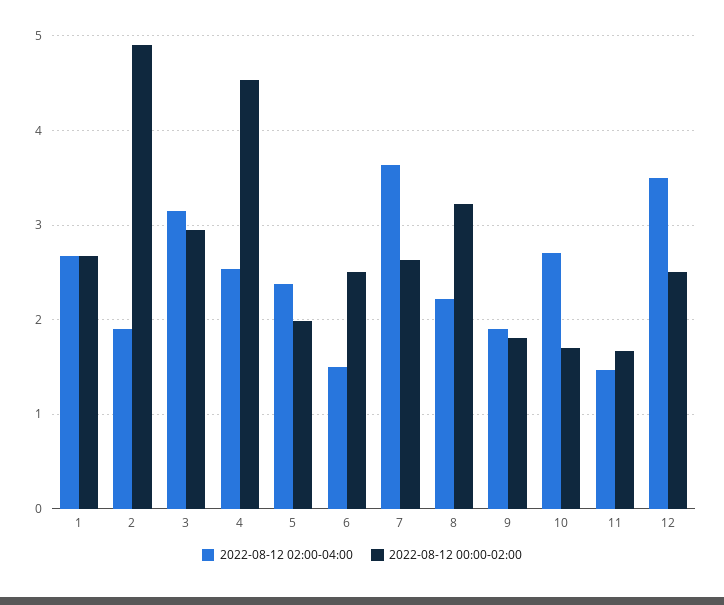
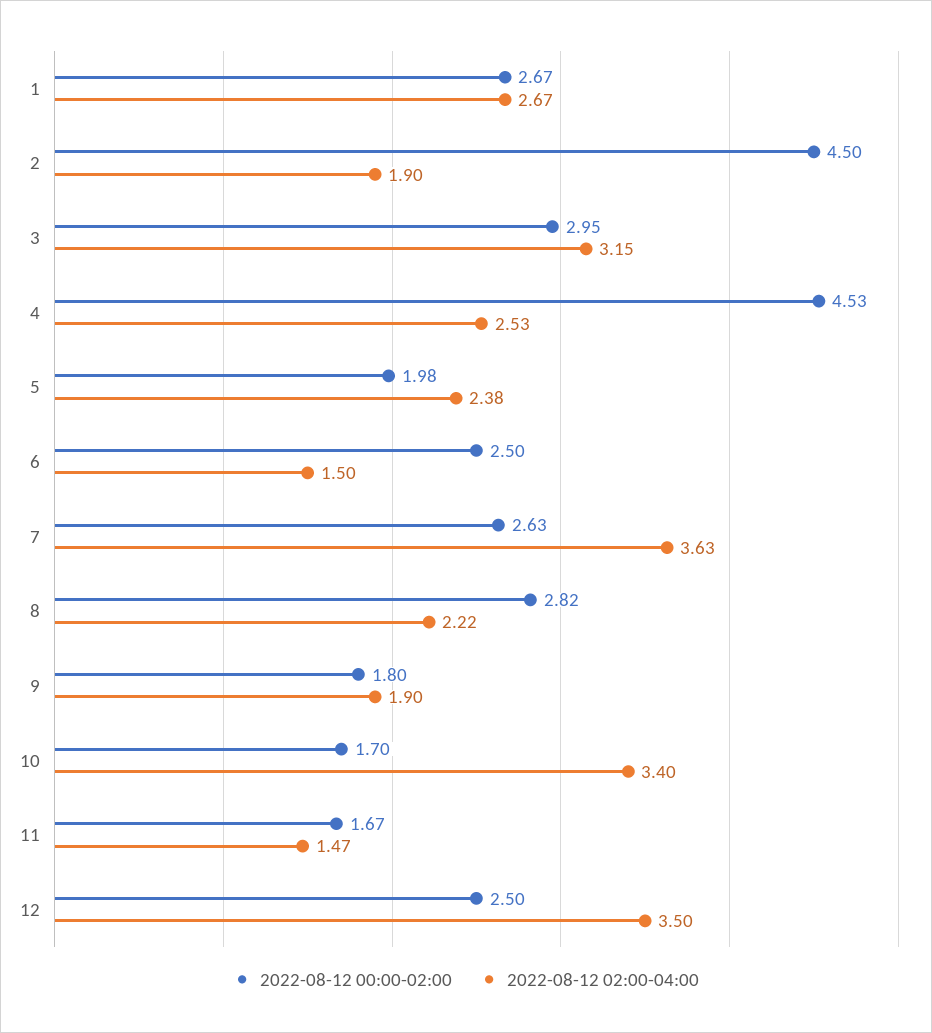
  {
    "2022-08-12 02:00-04:00": {
      "1": 2.67,
      "2": 1.9,
      "3": 3.15,
      "4": 2.53,
      "5": 2.38,
      "6": 1.5,
      "7": 3.63,
      "8": 2.22,
      "9": 1.9,
-     "10": 2.7,
+     "10": 3.4,
      "11": 1.47,
      "12": 3.5
    },
    "2022-08-12 00:00-02:00": {
      "1": 2.67,
-     "2": 4.9,
+     "2": 4.5,
      "3": 2.95,
      "4": 4.53,
      "5": 1.98,
      "6": 2.5,
      "7": 2.63,
-     "8": 3.2,
+     "8": 2.82,
      "9": 1.8,
      "10": 1.7,
      "11": 1.67,
      "12": 2.5
    }
  }

